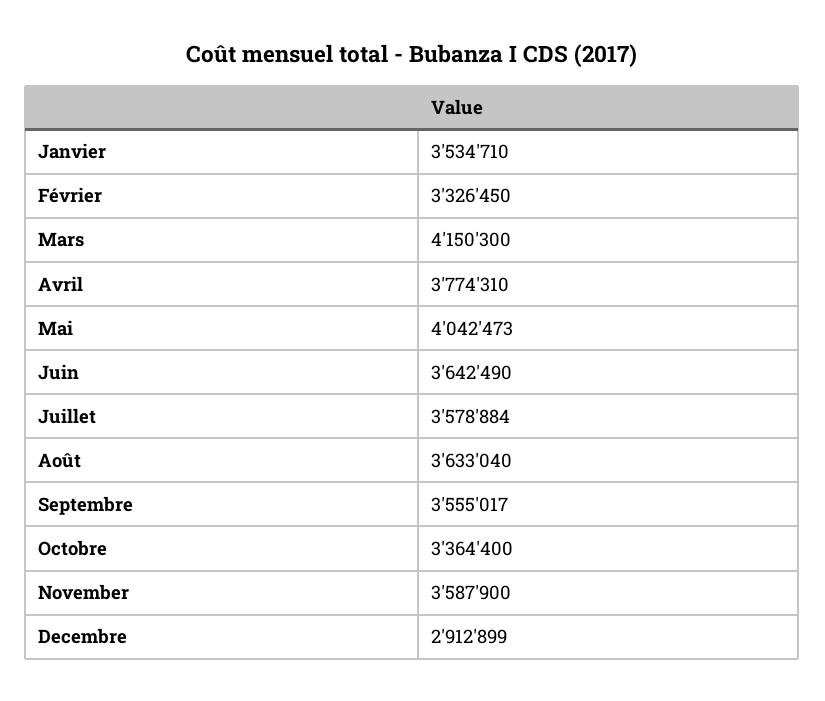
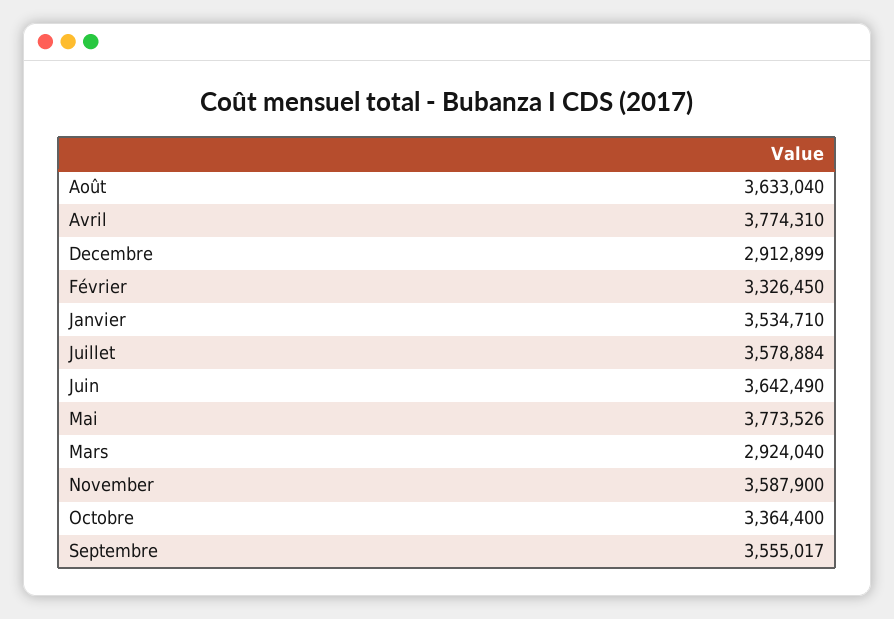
  {
    "Janvier": 3534710,
    "Février": 3326450,
-   "Mars": 4150300,
+   "Mars": 2924040,
    "Avril": 3774310,
-   "Mai": 4042473,
+   "Mai": 3773526,
    "Juin": 3642490,
    "Juillet": 3578884,
    "Août": 3633040,
    "Septembre": 3555017,
    "Octobre": 3364400,
    "November": 3587900,
    "Decembre": 2912899
  }

